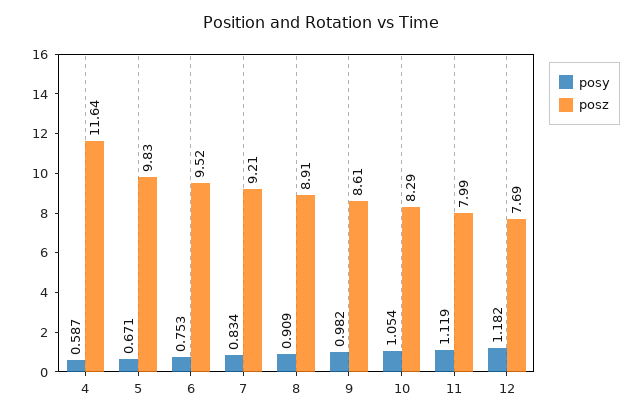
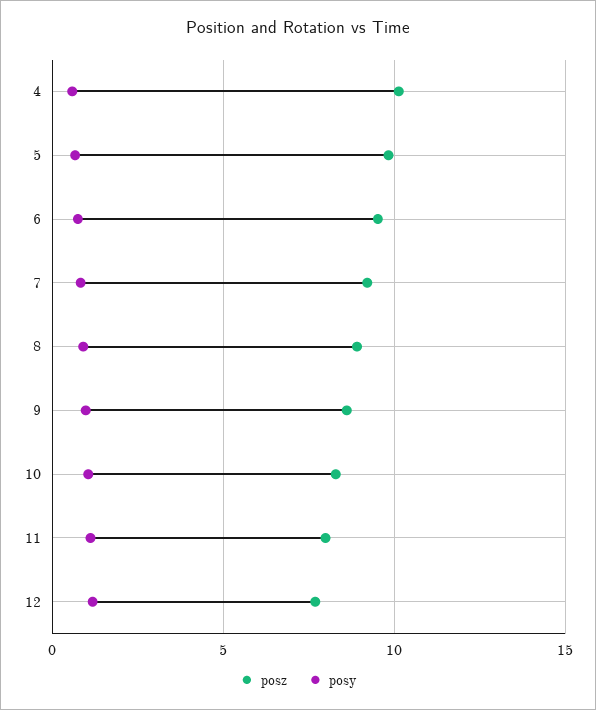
  {
    "posy": {
      "4": 0.587,
      "5": 0.671,
      "6": 0.753,
      "7": 0.834,
      "8": 0.909,
      "9": 0.982,
      "10": 1.054,
      "11": 1.119,
      "12": 1.182
    },
    "posz": {
-     "4": 11.64,
+     "4": 10,
      "5": 9.83,
      "6": 9.52,
      "7": 9.21,
      "8": 8.91,
      "9": 8.61,
      "10": 8.29,
      "11": 7.99,
      "12": 7.69
    }
  }

